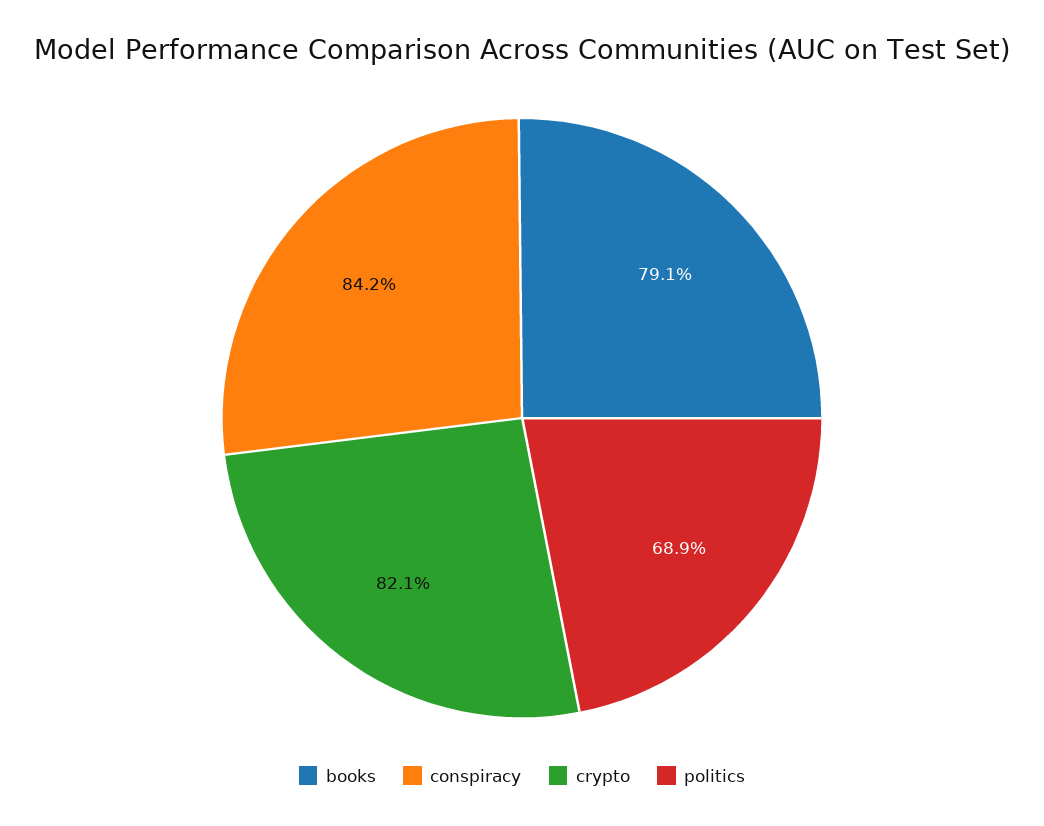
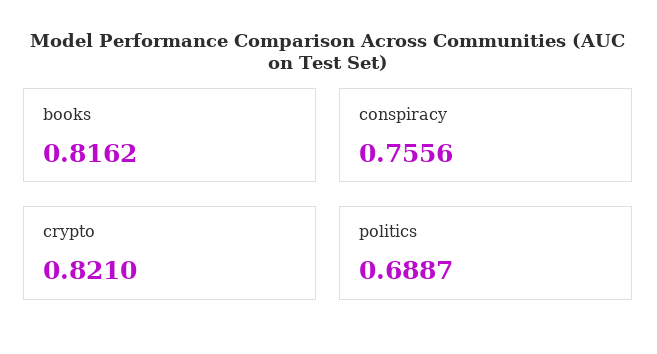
  {
-   "books": 0.791,
+   "books": 0.8162,
-   "conspiracy": 0.842,
+   "conspiracy": 0.7556,
    "crypto": 0.821,
    "politics": 0.6887
  }

